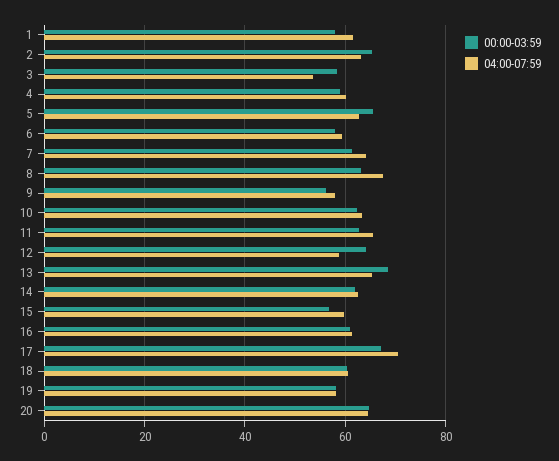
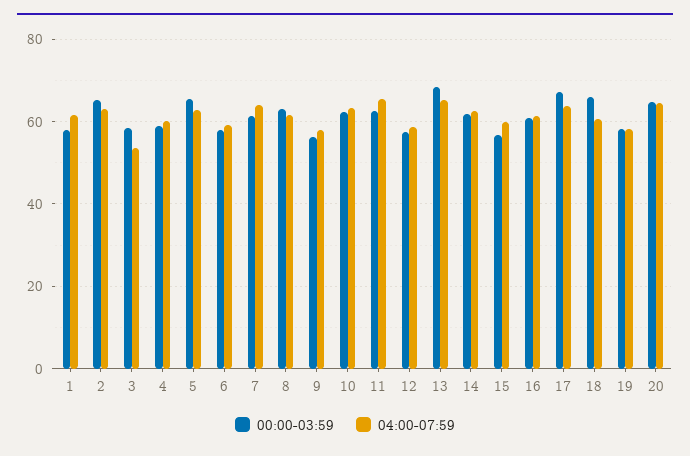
  {
    "00:00-03:59": {
      "1": 58,
      "2": 66,
      "3": 58,
      "4": 58,
      "5": 66,
      "6": 58,
      "7": 62,
      "8": 64,
      "9": 56,
      "10": 62,
      "11": 62,
-     "12": 64,
+     "12": 58,
      "13": 68,
      "14": 62,
      "15": 56,
      "16": 60,
      "17": 68,
-     "18": 60,
+     "18": 66,
      "19": 58,
      "20": 64
    },
    "04:00-07:59": {
      "1": 62,
      "2": 64,
      "3": 54,
      "4": 60,
      "5": 62,
      "6": 60,
      "7": 64,
-     "8": 68,
+     "8": 62,
      "9": 58,
      "10": 64,
      "11": 66,
      "12": 58,
      "13": 66,
      "14": 62,
      "15": 60,
      "16": 62,
-     "17": 70,
+     "17": 64,
      "18": 60,
      "19": 58,
      "20": 64
    }
  }

